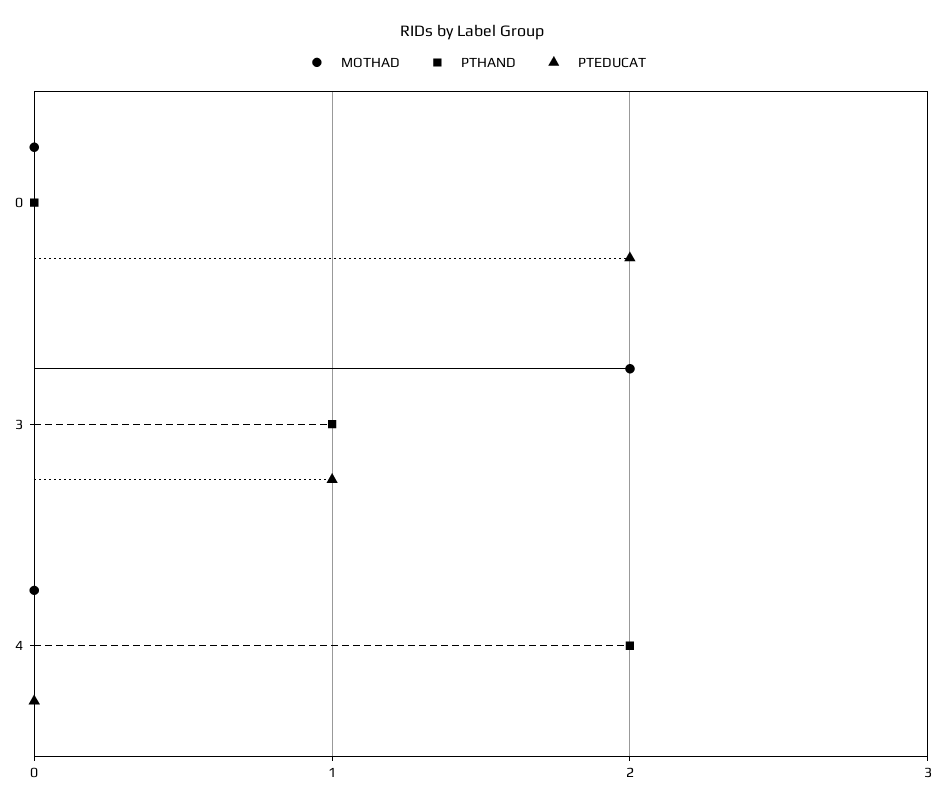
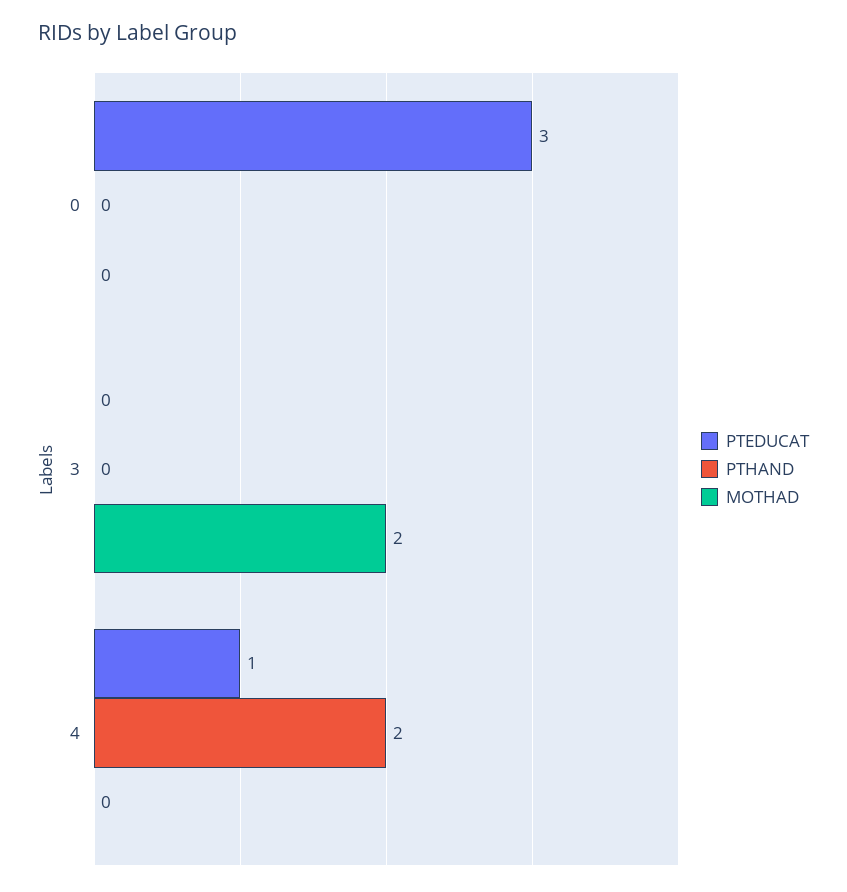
  {
    "MOTHAD": {
      "0": 0,
      "3": 2,
      "4": 0
    },
    "PTHAND": {
      "0": 0,
-     "3": 1,
+     "3": 0,
      "4": 2
    },
    "PTEDUCAT": {
-     "0": 2,
+     "0": 3,
-     "3": 1,
+     "3": 0,
-     "4": 0
+     "4": 1
    }
  }

